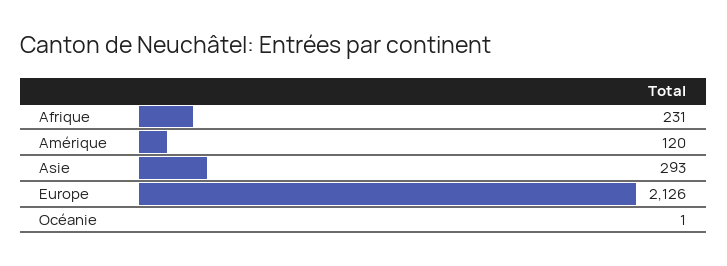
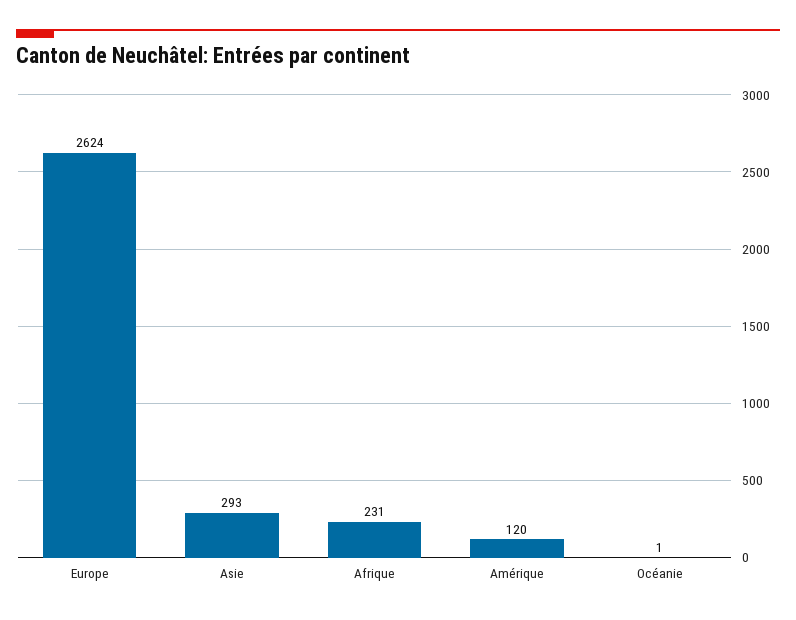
  {
    "Afrique": 231,
    "Amérique": 120,
    "Asie": 293,
-   "Europe": 2126,
+   "Europe": 2624,
    "Océanie": 1
  }

